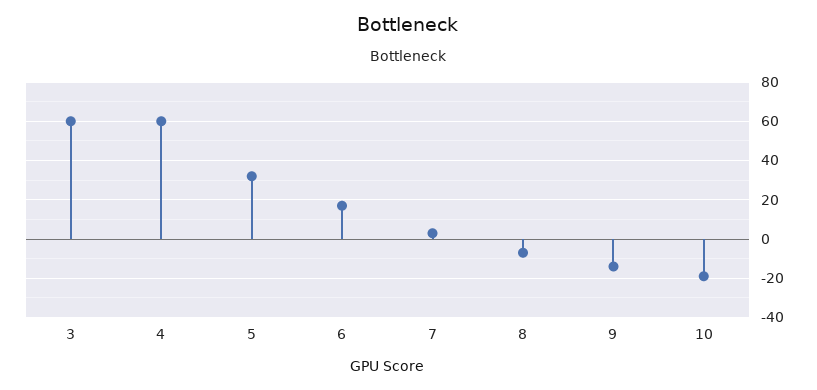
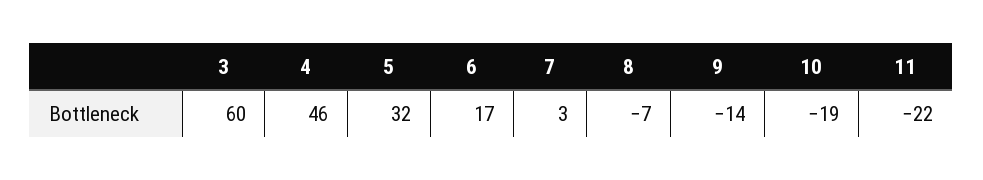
  {
    "3": 60,
-   "4": 60,
+   "4": 46,
    "5": 32,
    "6": 17,
    "7": 3,
    "8": -7,
    "9": -14,
-   "10": -19
+   "10": -19,
+   "11": -22
  }

